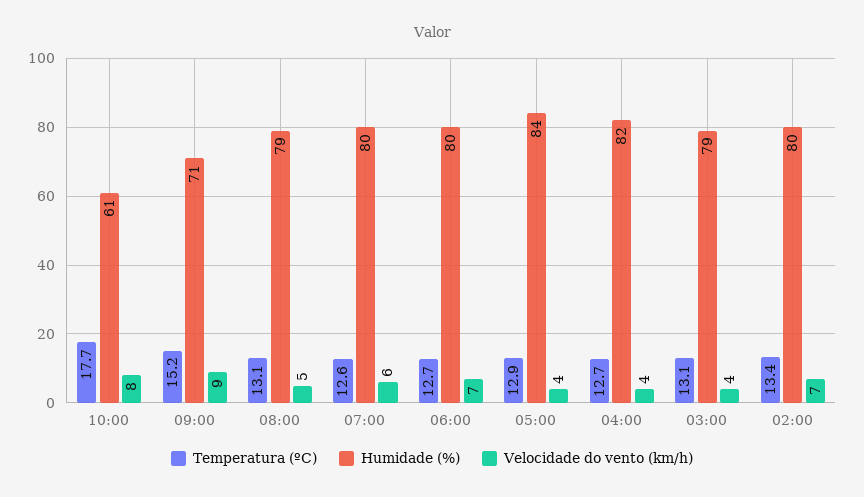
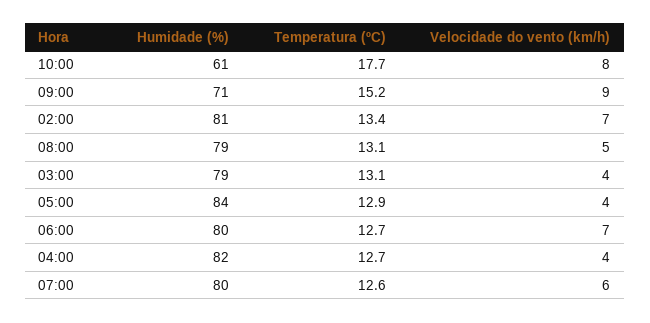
  {
    "Temperatura (ºC)": {
      "10:00": 17.7,
      "09:00": 15.2,
      "08:00": 13.1,
      "07:00": 12.6,
      "06:00": 12.7,
      "05:00": 12.9,
      "04:00": 12.7,
      "03:00": 13.1,
      "02:00": 13.4
    },
    "Humidade (%)": {
      "10:00": 61,
      "09:00": 71,
      "08:00": 79,
      "07:00": 80,
      "06:00": 80,
      "05:00": 84,
      "04:00": 82,
      "03:00": 79,
-     "02:00": 80
+     "02:00": 81
    },
    "Velocidade do vento (km/h)": {
      "10:00": 8,
      "09:00": 9,
      "08:00": 5,
      "07:00": 6,
      "06:00": 7,
      "05:00": 4,
      "04:00": 4,
      "03:00": 4,
      "02:00": 7
    }
  }

